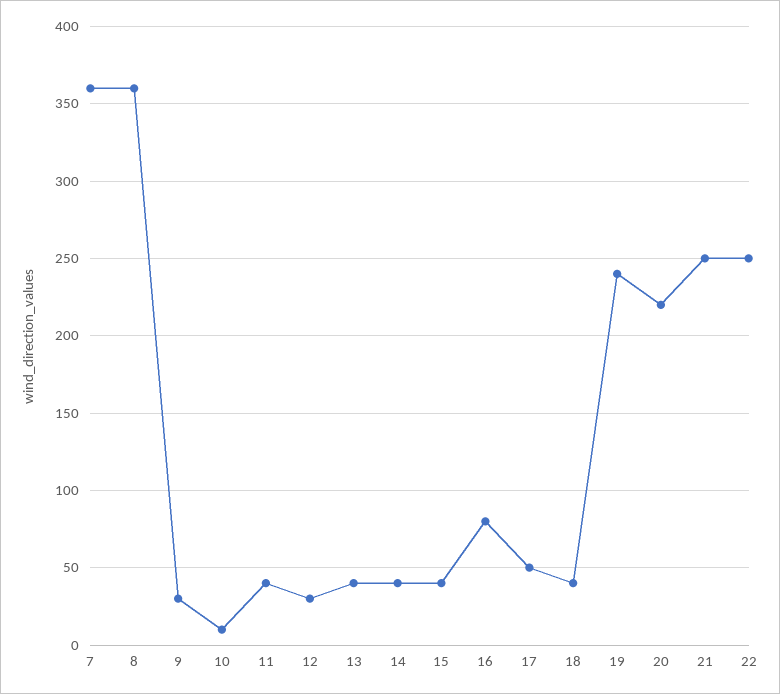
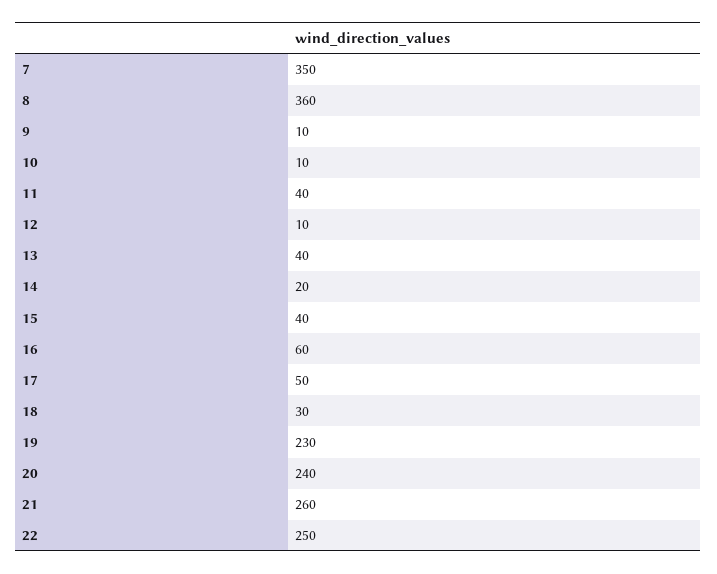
  {
-   "7": 360,
+   "7": 350,
    "8": 360,
-   "9": 30,
+   "9": 10,
    "10": 10,
    "11": 40,
-   "12": 30,
+   "12": 10,
    "13": 40,
-   "14": 40,
+   "14": 20,
    "15": 40,
-   "16": 80,
+   "16": 60,
    "17": 50,
-   "18": 40,
+   "18": 30,
-   "19": 240,
+   "19": 230,
-   "20": 220,
+   "20": 240,
-   "21": 250,
+   "21": 260,
    "22": 250
  }

